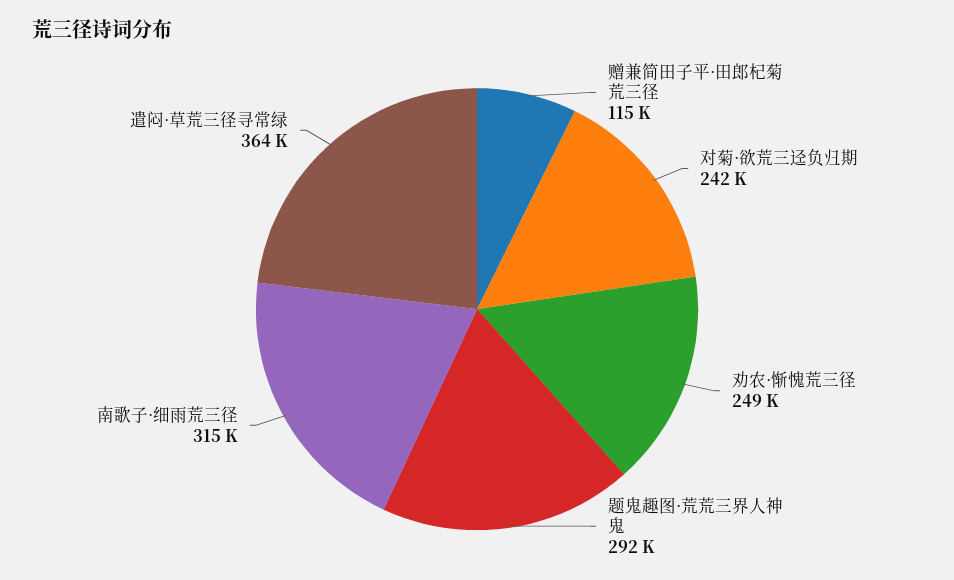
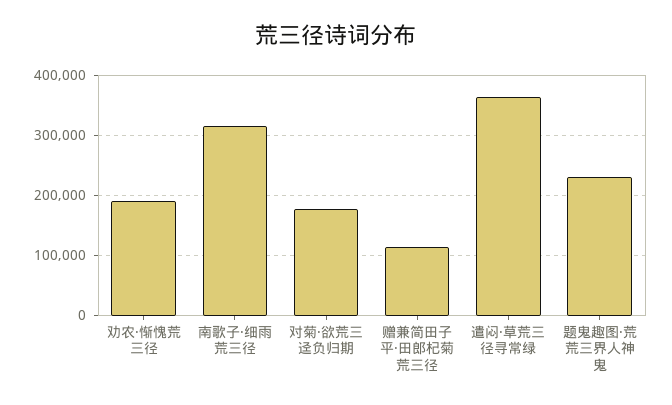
  {
    "赠兼简田子平·田郎杞菊荒三径": 115000,
-   "对菊·欲荒三迳负归期": 242000,
+   "对菊·欲荒三迳负归期": 180000,
-   "劝农·惭愧荒三径": 249000,
+   "劝农·惭愧荒三径": 190000,
-   "题鬼趣图·荒荒三界人神鬼": 292000,
+   "题鬼趣图·荒荒三界人神鬼": 230000,
    "南歌子·细雨荒三径": 315000,
    "遣闷·草荒三径寻常绿": 364000
  }

